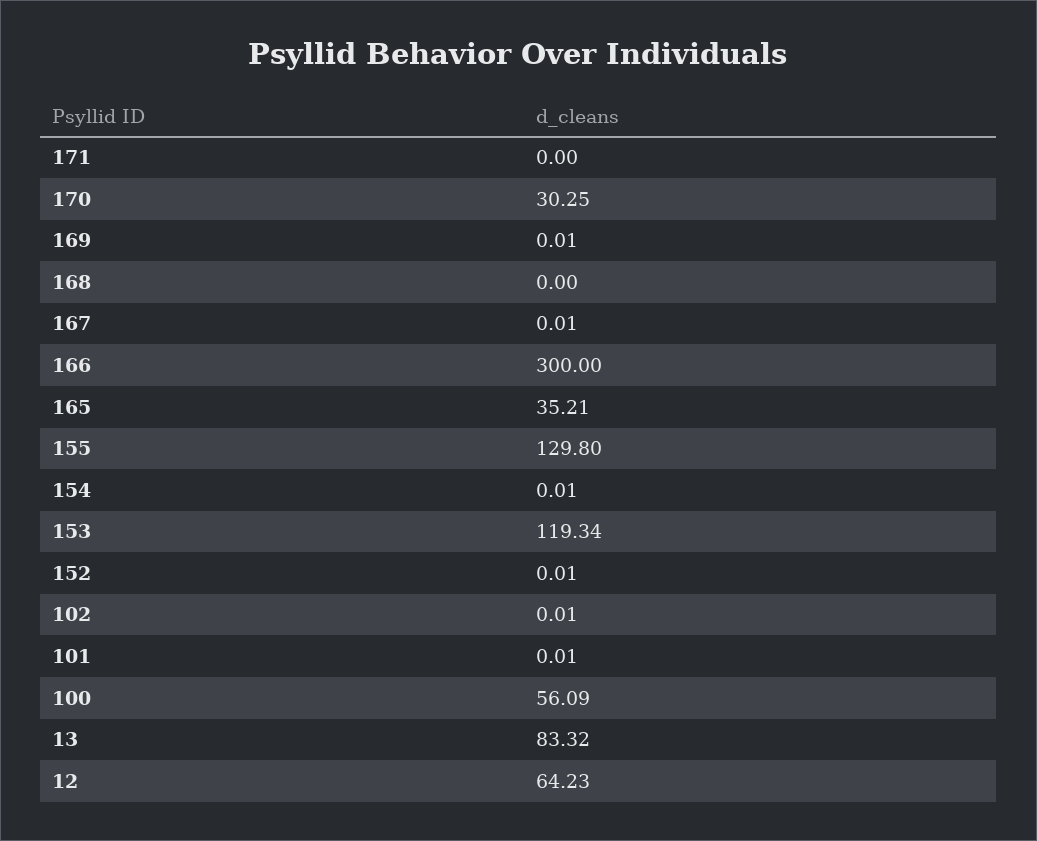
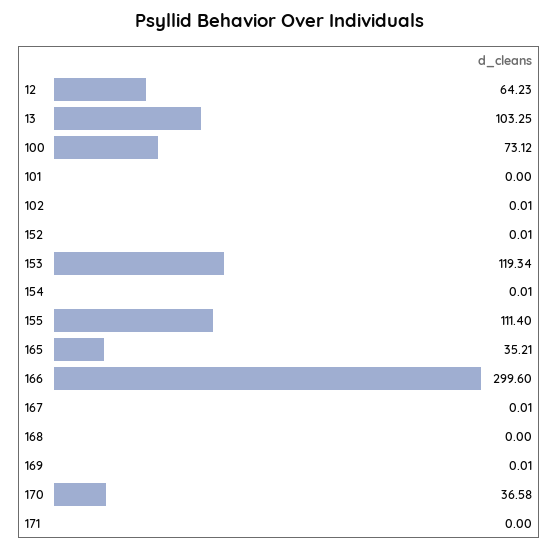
  {
    "171": 0,
-   "170": 30.25,
+   "170": 36.58,
    "169": 0.01,
    "168": 0,
    "167": 0.01,
-   "166": 300,
+   "166": 299.6,
    "165": 35.21,
-   "155": 129.8,
+   "155": 111.4,
    "154": 0.01,
    "153": 119.34,
    "152": 0.01,
    "102": 0.01,
-   "101": 0.01,
+   "101": 0,
-   "100": 56.09,
+   "100": 73.12,
-   "13": 83.32,
+   "13": 103.25,
    "12": 64.23
  }

